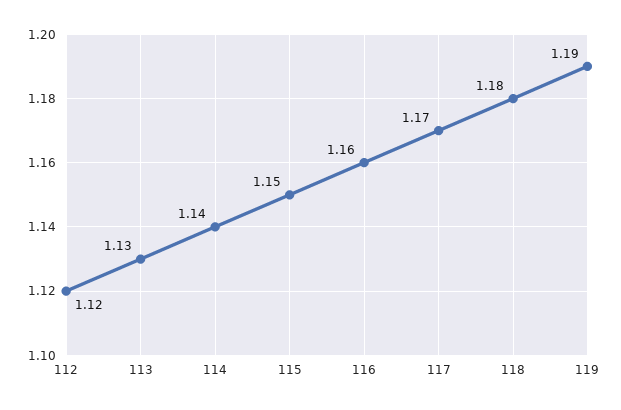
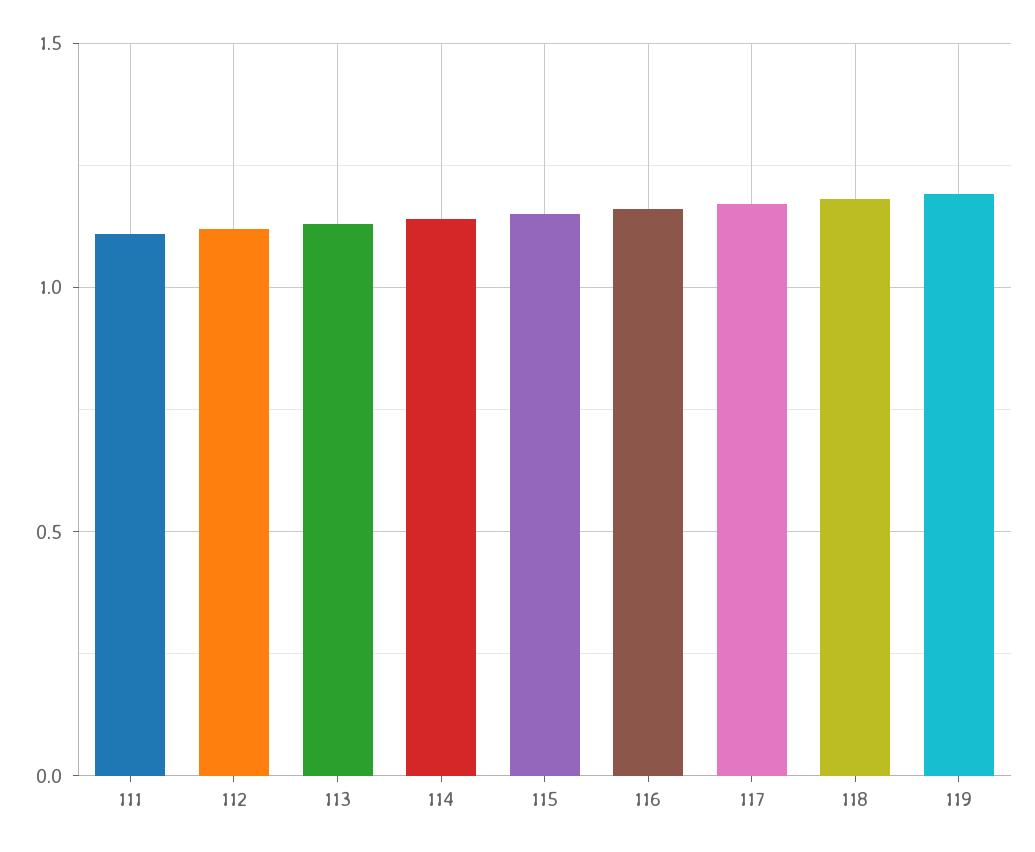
  {
    "112": 1.12,
    "113": 1.13,
    "114": 1.14,
    "115": 1.15,
    "116": 1.16,
    "117": 1.17,
    "118": 1.18,
-   "119": 1.19
+   "119": 1.19,
+   "111": 1.1
  }

